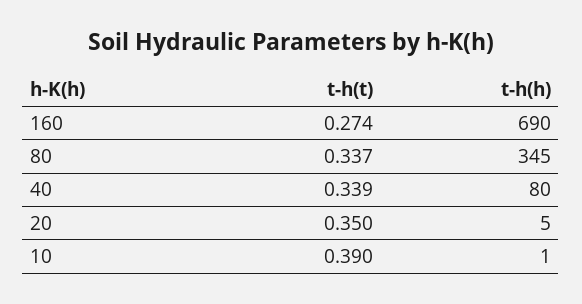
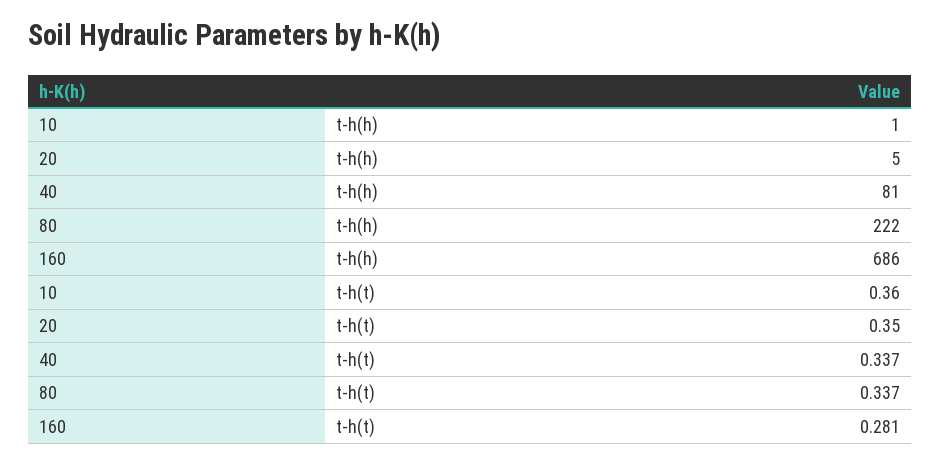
  {
    "t-h(t)": {
-     "160": 0.274,
+     "160": 0.281,
      "80": 0.337,
-     "40": 0.339,
+     "40": 0.337,
      "20": 0.35,
-     "10": 0.39
+     "10": 0.36
    },
    "t-h(h)": {
-     "160": 690,
+     "160": 686,
-     "80": 345,
+     "80": 222,
-     "40": 80,
+     "40": 81,
      "20": 5,
      "10": 1
    }
  }

